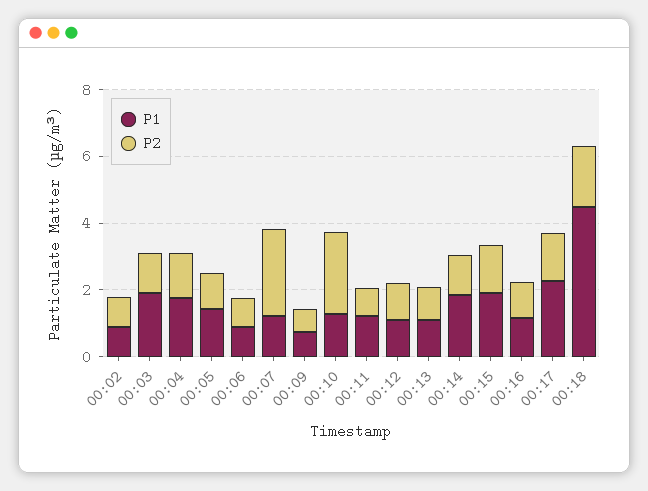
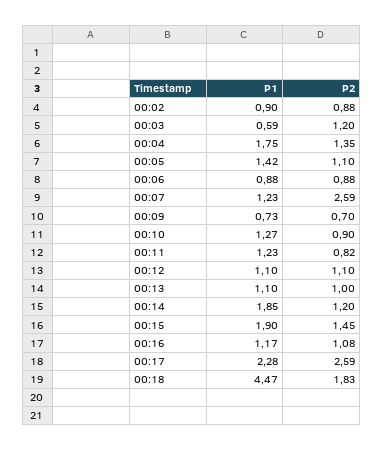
  {
    "P1": {
      "00:02": 0.9,
-     "00:03": 2,
+     "00:03": 0.59,
      "00:04": 1.75,
      "00:05": 1.42,
      "00:06": 0.88,
      "00:07": 1.23,
      "00:09": 0.73,
      "00:10": 1.27,
      "00:11": 1.23,
      "00:12": 1.1,
      "00:13": 1.1,
      "00:14": 1.85,
      "00:15": 1.9,
      "00:16": 1.17,
      "00:17": 2.28,
      "00:18": 4.47
    },
    "P2": {
      "00:02": 0.88,
      "00:03": 1.2,
      "00:04": 1.35,
      "00:05": 1.1,
      "00:06": 0.88,
      "00:07": 2.59,
      "00:09": 0.7,
-     "00:10": 2.5,
+     "00:10": 0.9,
      "00:11": 0.82,
      "00:12": 1.1,
      "00:13": 1,
      "00:14": 1.2,
      "00:15": 1.45,
      "00:16": 1.08,
-     "00:17": 1.5,
+     "00:17": 2.59,
      "00:18": 1.83
    }
  }

